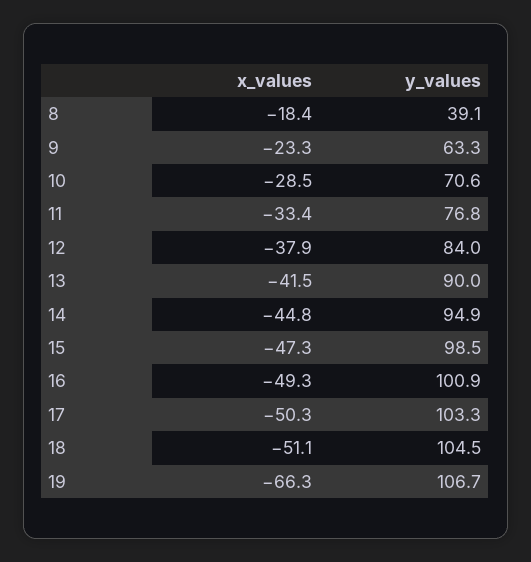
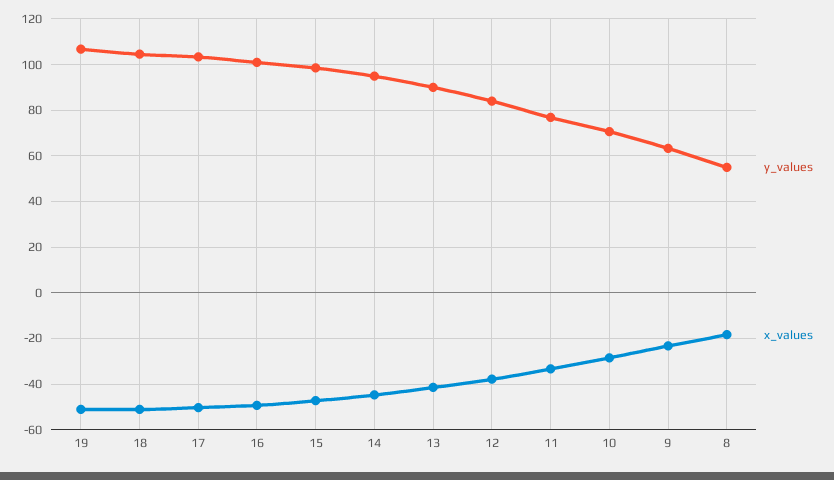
  {
    "x_values": {
      "8": -18.4,
      "9": -23.3,
      "10": -28.5,
      "11": -33.4,
      "12": -37.9,
      "13": -41.5,
      "14": -44.8,
      "15": -47.3,
      "16": -49.3,
      "17": -50.3,
      "18": -51.1,
-     "19": -66.3
+     "19": -50
    },
    "y_values": {
-     "8": 39.1,
+     "8": 55,
      "9": 63.3,
      "10": 70.6,
      "11": 76.8,
      "12": 84,
      "13": 90,
      "14": 94.9,
      "15": 98.5,
      "16": 100.9,
      "17": 103.3,
      "18": 104.5,
      "19": 106.7
    }
  }

